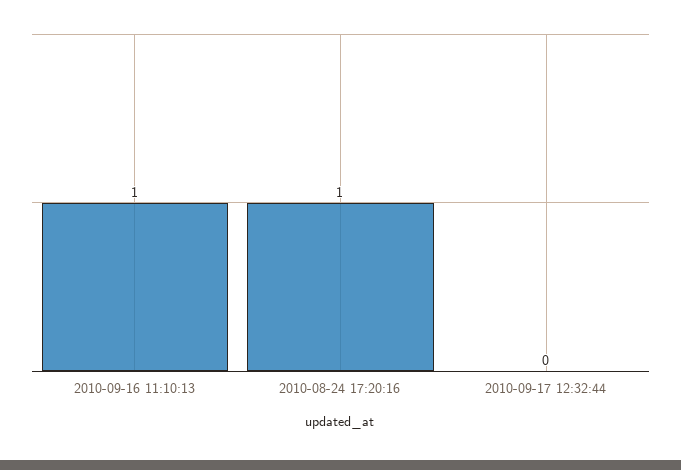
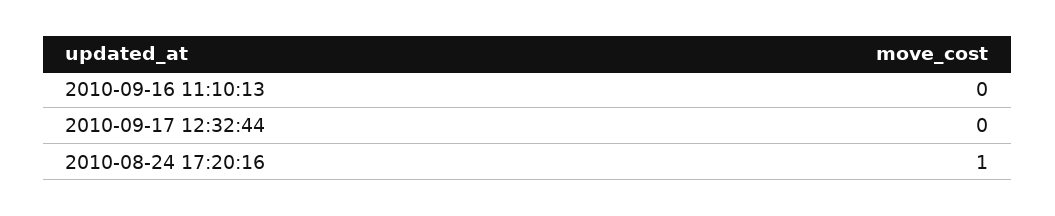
  {
-   "2010-09-16 11:10:13": 1,
+   "2010-09-16 11:10:13": 0,
    "2010-08-24 17:20:16": 1,
    "2010-09-17 12:32:44": 0
  }

